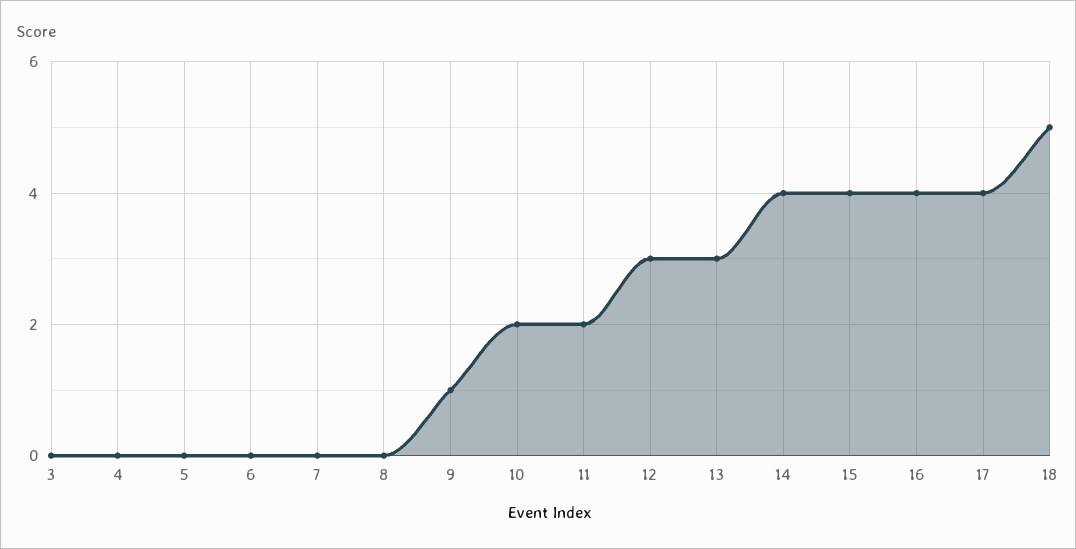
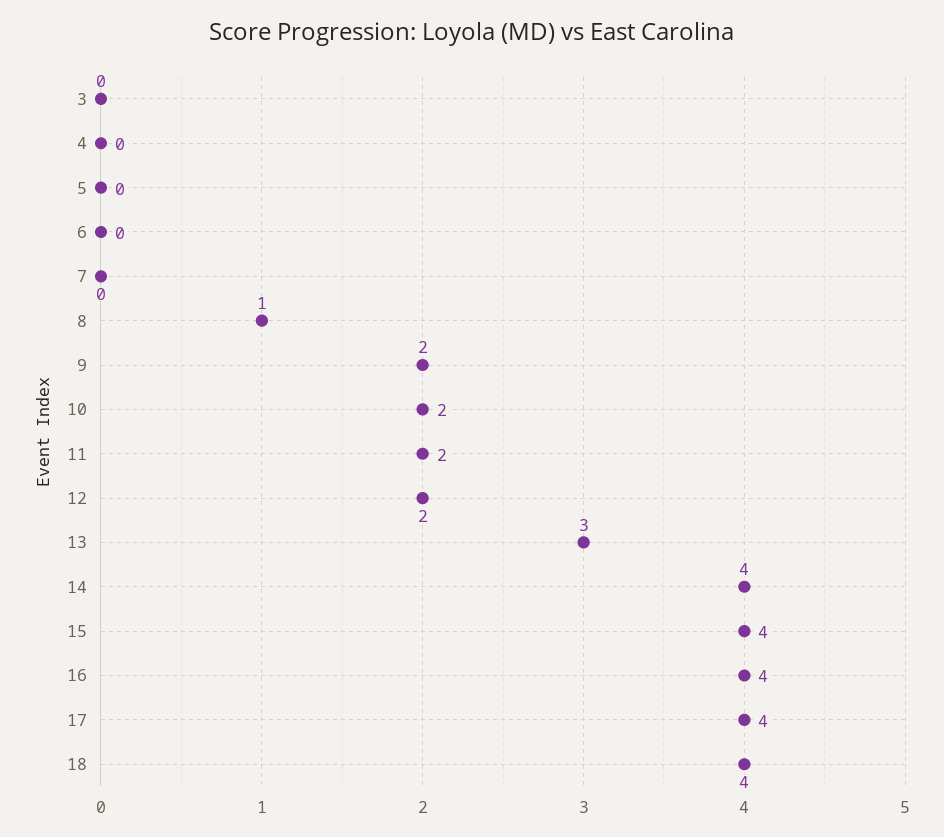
  {
    "3": 0,
    "4": 0,
    "5": 0,
    "6": 0,
    "7": 0,
-   "8": 0,
+   "8": 1,
-   "9": 1,
+   "9": 2,
    "10": 2,
    "11": 2,
-   "12": 3,
+   "12": 2,
    "13": 3,
    "14": 4,
    "15": 4,
    "16": 4,
    "17": 4,
-   "18": 5
+   "18": 4
  }

